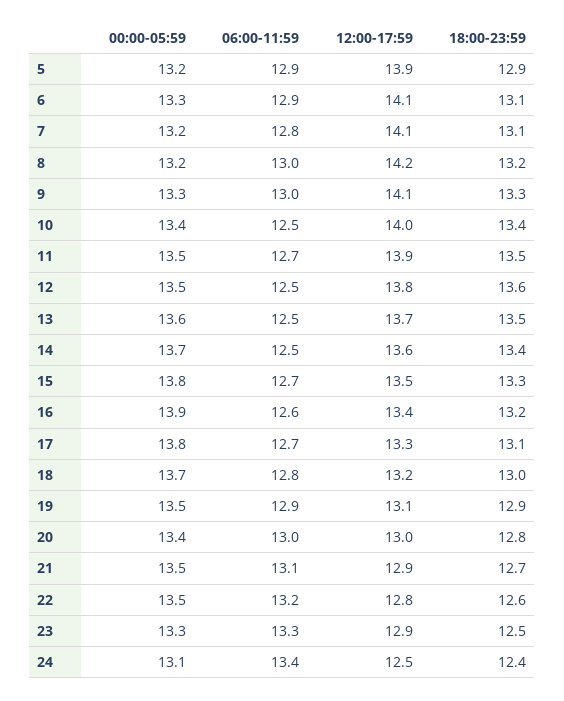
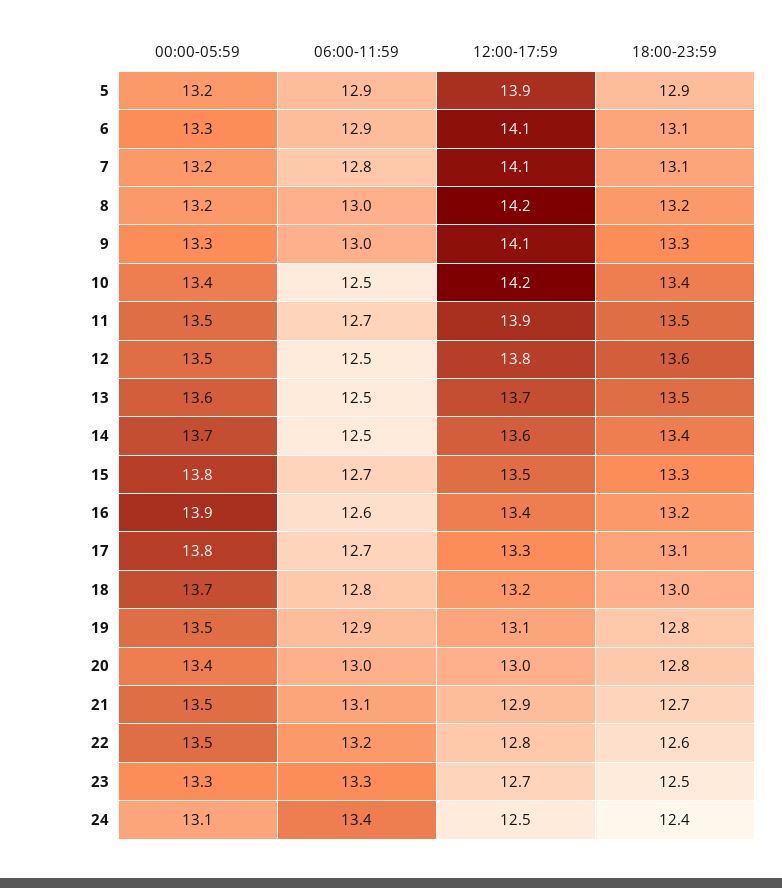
  {
    "00:00-05:59": {
      "5": 13.2,
      "6": 13.3,
      "7": 13.2,
      "8": 13.2,
      "9": 13.3,
      "10": 13.4,
      "11": 13.5,
      "12": 13.5,
      "13": 13.6,
      "14": 13.7,
      "15": 13.8,
      "16": 13.9,
      "17": 13.8,
      "18": 13.7,
      "19": 13.5,
      "20": 13.4,
      "21": 13.5,
      "22": 13.5,
      "23": 13.3,
      "24": 13.1
    },
    "06:00-11:59": {
      "5": 12.9,
      "6": 12.9,
      "7": 12.8,
      "8": 13,
      "9": 13,
      "10": 12.5,
      "11": 12.7,
      "12": 12.5,
      "13": 12.5,
      "14": 12.5,
      "15": 12.7,
      "16": 12.6,
      "17": 12.7,
      "18": 12.8,
      "19": 12.9,
      "20": 13,
      "21": 13.1,
      "22": 13.2,
      "23": 13.3,
      "24": 13.4
    },
    "12:00-17:59": {
      "5": 13.9,
      "6": 14.1,
      "7": 14.1,
      "8": 14.2,
      "9": 14.1,
-     "10": 14,
+     "10": 14.2,
      "11": 13.9,
      "12": 13.8,
      "13": 13.7,
      "14": 13.6,
      "15": 13.5,
      "16": 13.4,
      "17": 13.3,
      "18": 13.2,
      "19": 13.1,
      "20": 13,
      "21": 12.9,
      "22": 12.8,
-     "23": 12.9,
+     "23": 12.7,
      "24": 12.5
    },
    "18:00-23:59": {
      "5": 12.9,
      "6": 13.1,
      "7": 13.1,
      "8": 13.2,
      "9": 13.3,
      "10": 13.4,
      "11": 13.5,
      "12": 13.6,
      "13": 13.5,
      "14": 13.4,
      "15": 13.3,
      "16": 13.2,
      "17": 13.1,
      "18": 13,
-     "19": 12.9,
+     "19": 12.8,
      "20": 12.8,
      "21": 12.7,
      "22": 12.6,
      "23": 12.5,
      "24": 12.4
    }
  }

